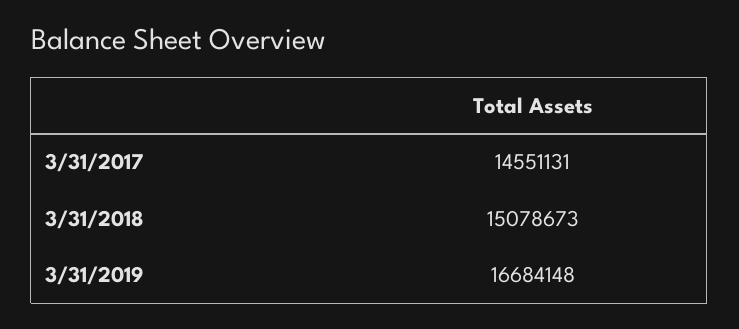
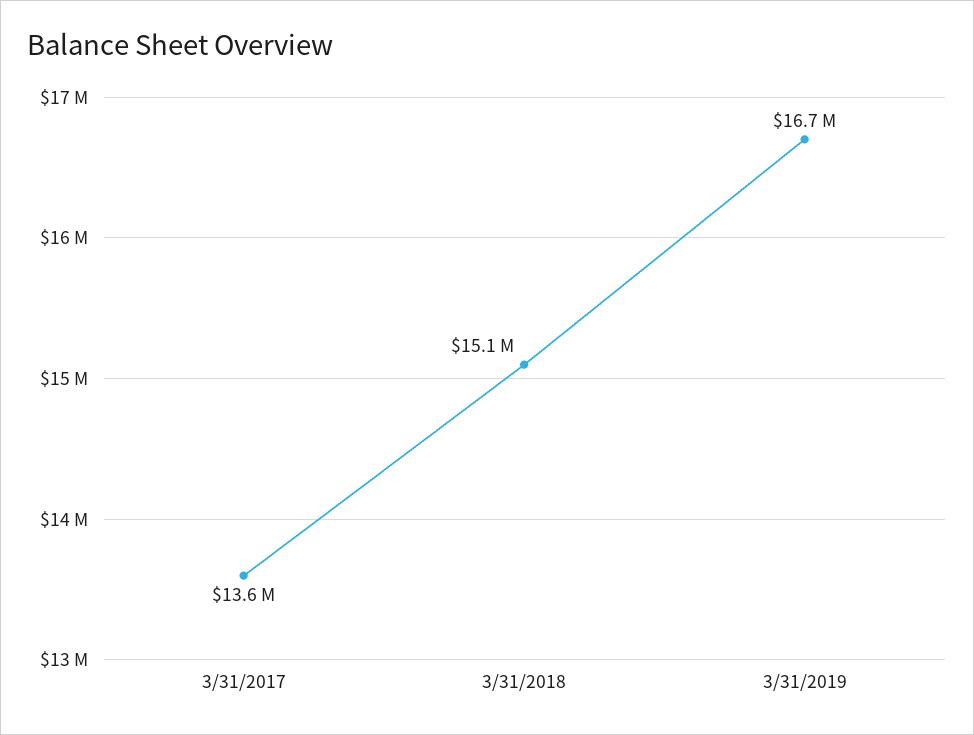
  {
-   "3/31/2017": 14551131,
+   "3/31/2017": 13600000,
    "3/31/2018": 15078673,
    "3/31/2019": 16684148
  }

